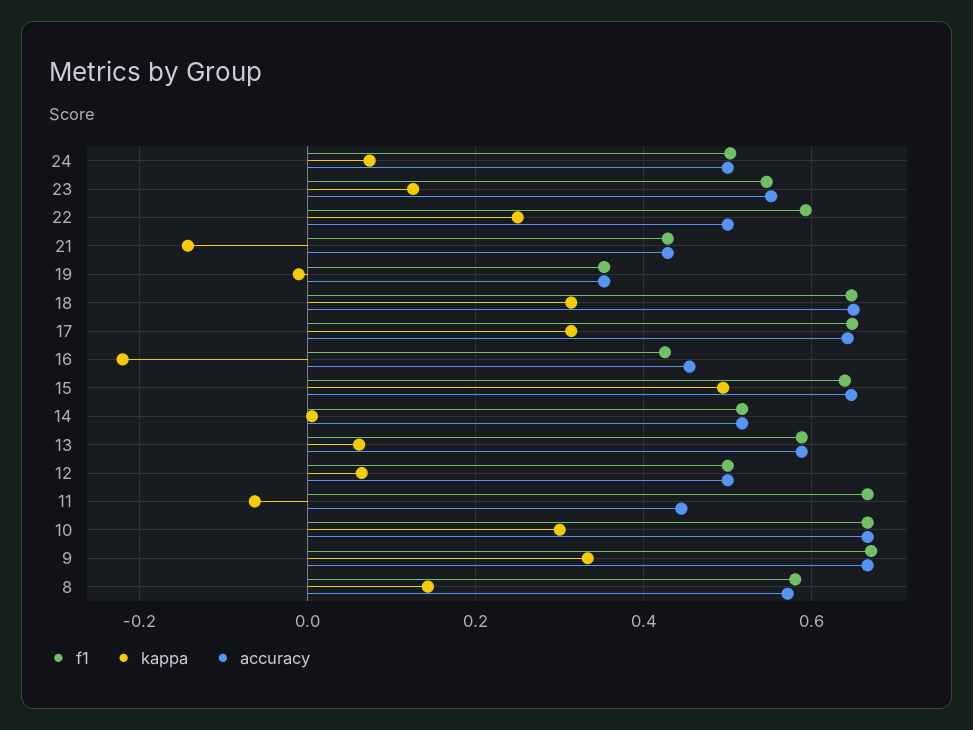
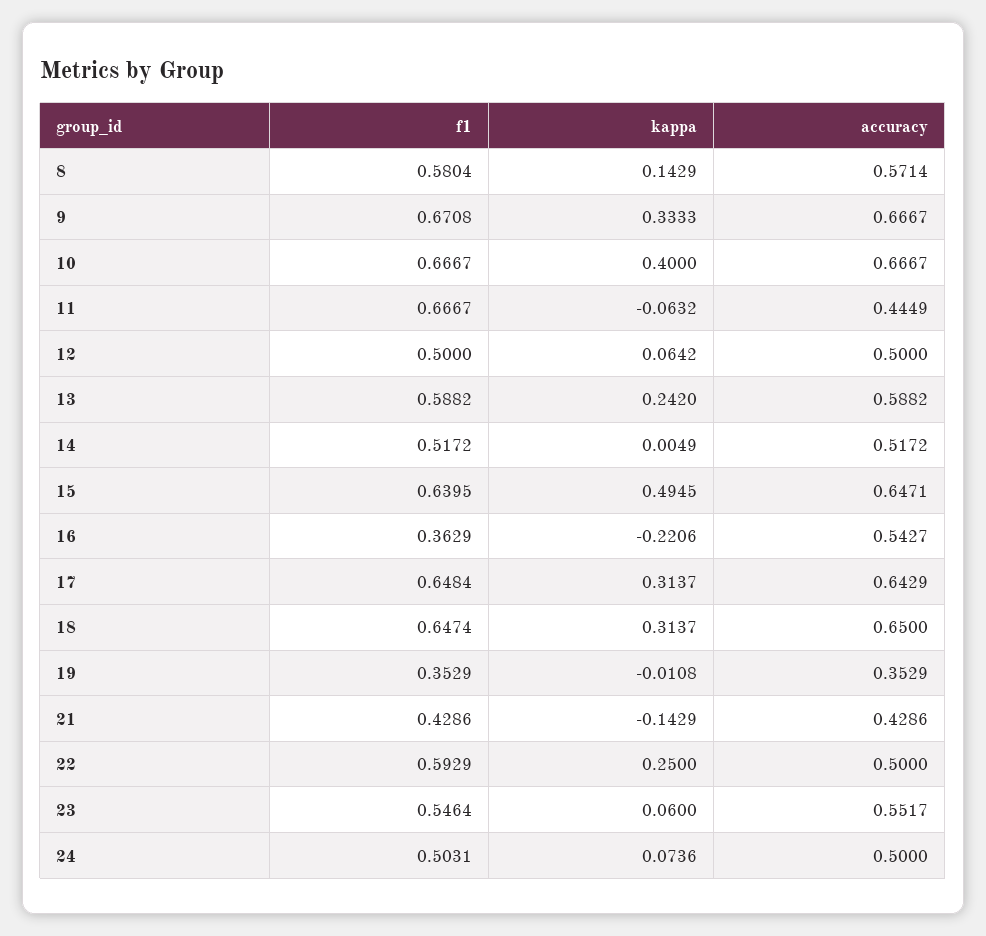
  {
    "f1": {
      "24": 0.5031,
      "23": 0.5464,
      "22": 0.5929,
      "21": 0.4286,
      "19": 0.3529,
      "18": 0.6474,
      "17": 0.6484,
-     "16": 0.42,
+     "16": 0.3629,
      "15": 0.6395,
      "14": 0.5172,
      "13": 0.5882,
      "12": 0.5,
      "11": 0.6667,
      "10": 0.6667,
      "9": 0.6708,
      "8": 0.5804
    },
    "kappa": {
      "24": 0.0736,
-     "23": 0.12,
+     "23": 0.06,
      "22": 0.25,
      "21": -0.1429,
      "19": -0.0108,
      "18": 0.3137,
      "17": 0.3137,
      "16": -0.2206,
      "15": 0.4945,
      "14": 0.0049,
-     "13": 0.06,
+     "13": 0.242,
      "12": 0.0642,
      "11": -0.0632,
-     "10": 0.3,
+     "10": 0.4,
      "9": 0.3333,
      "8": 0.1429
    },
    "accuracy": {
      "24": 0.5,
      "23": 0.5517,
      "22": 0.5,
      "21": 0.4286,
      "19": 0.3529,
      "18": 0.65,
      "17": 0.6429,
-     "16": 0.46,
+     "16": 0.5427,
      "15": 0.6471,
      "14": 0.5172,
      "13": 0.5882,
      "12": 0.5,
      "11": 0.4449,
      "10": 0.6667,
      "9": 0.6667,
      "8": 0.5714
    }
  }

